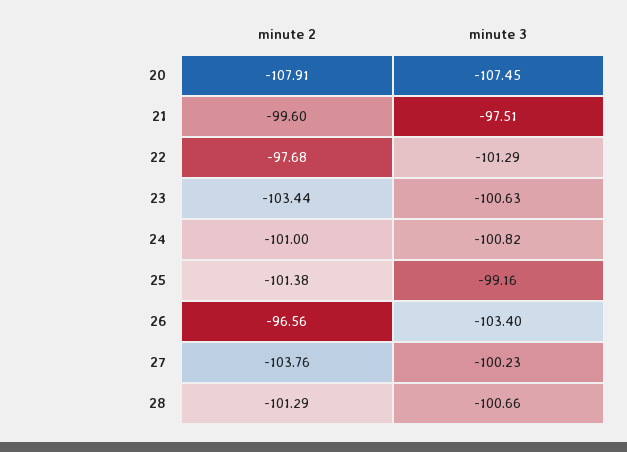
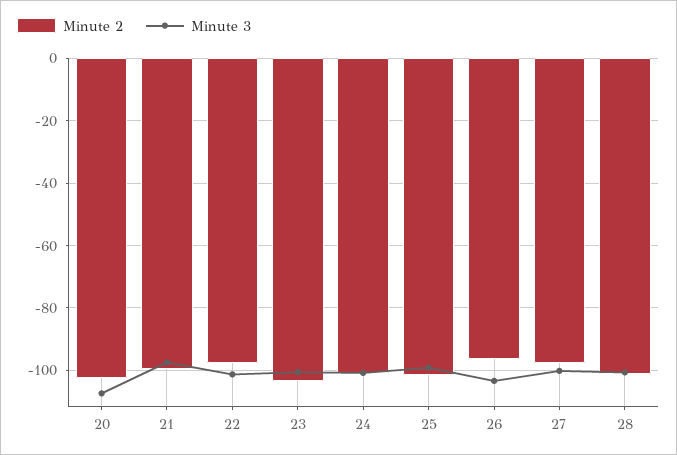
  {
    "minute 2": {
-     "20": -107.91,
+     "20": -102,
      "21": -99.6,
      "22": -97.68,
      "23": -103.44,
      "24": -101,
      "25": -101.38,
      "26": -96.56,
-     "27": -103.76,
+     "27": -98,
      "28": -101.29
    },
    "minute 3": {
      "20": -107.45,
      "21": -97.51,
      "22": -101.29,
      "23": -100.63,
      "24": -100.82,
      "25": -99.16,
      "26": -103.4,
      "27": -100.23,
      "28": -100.66
    }
  }

